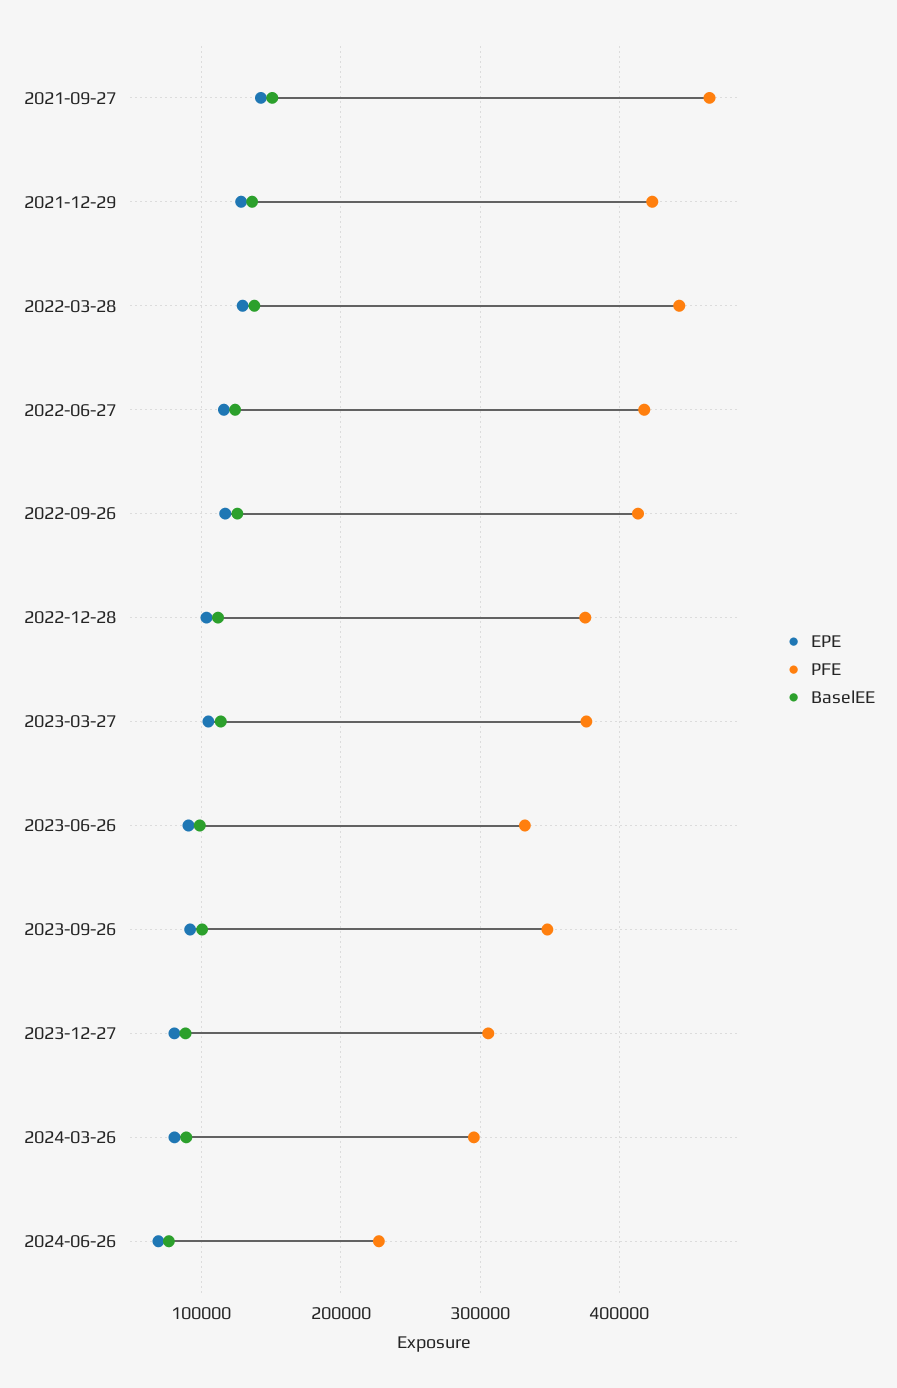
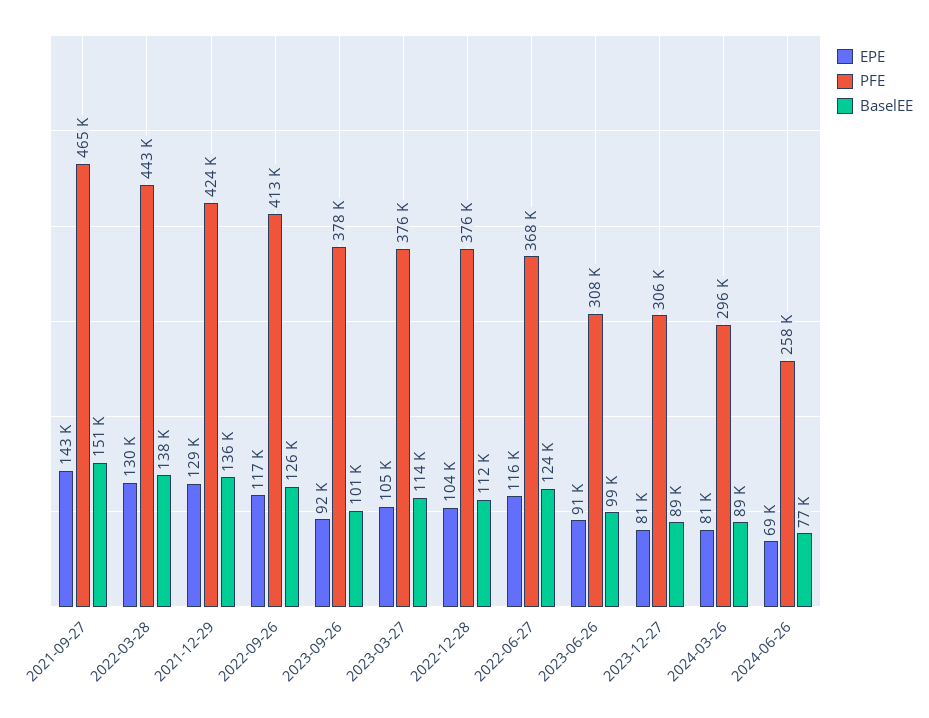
  {
    "EPE": {
      "2021-09-27": 143000,
      "2021-12-29": 129000,
      "2022-03-28": 130000,
      "2022-06-27": 116000,
      "2022-09-26": 117000,
      "2022-12-28": 104000,
      "2023-03-27": 105000,
      "2023-06-26": 91000,
      "2023-09-26": 92000,
      "2023-12-27": 81000,
      "2024-03-26": 81000,
      "2024-06-26": 69000
    },
    "PFE": {
      "2021-09-27": 465000,
      "2021-12-29": 424000,
      "2022-03-28": 443000,
-     "2022-06-27": 420000,
+     "2022-06-27": 368000,
      "2022-09-26": 413000,
      "2022-12-28": 376000,
      "2023-03-27": 376000,
-     "2023-06-26": 330000,
+     "2023-06-26": 308000,
-     "2023-09-26": 350000,
+     "2023-09-26": 378000,
      "2023-12-27": 306000,
      "2024-03-26": 296000,
-     "2024-06-26": 230000
+     "2024-06-26": 258000
    },
    "BaselEE": {
      "2021-09-27": 151000,
      "2021-12-29": 136000,
      "2022-03-28": 138000,
      "2022-06-27": 124000,
      "2022-09-26": 126000,
      "2022-12-28": 112000,
      "2023-03-27": 114000,
      "2023-06-26": 99000,
      "2023-09-26": 101000,
      "2023-12-27": 89000,
      "2024-03-26": 89000,
      "2024-06-26": 77000
    }
  }

